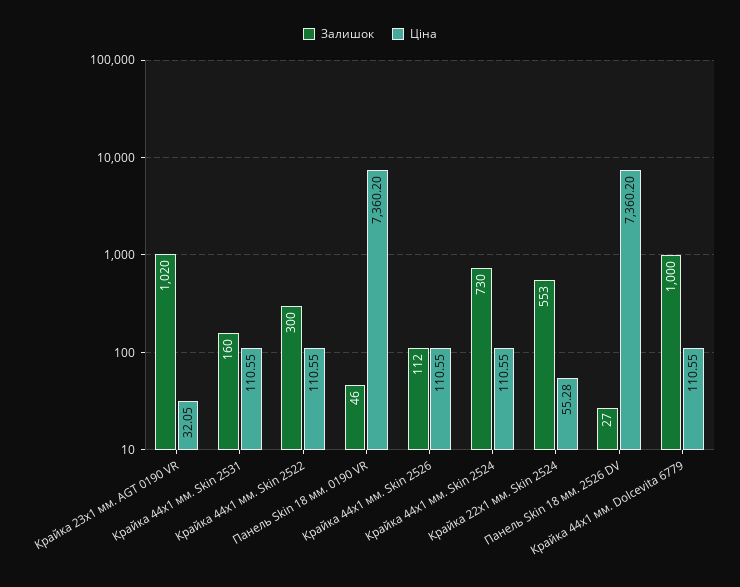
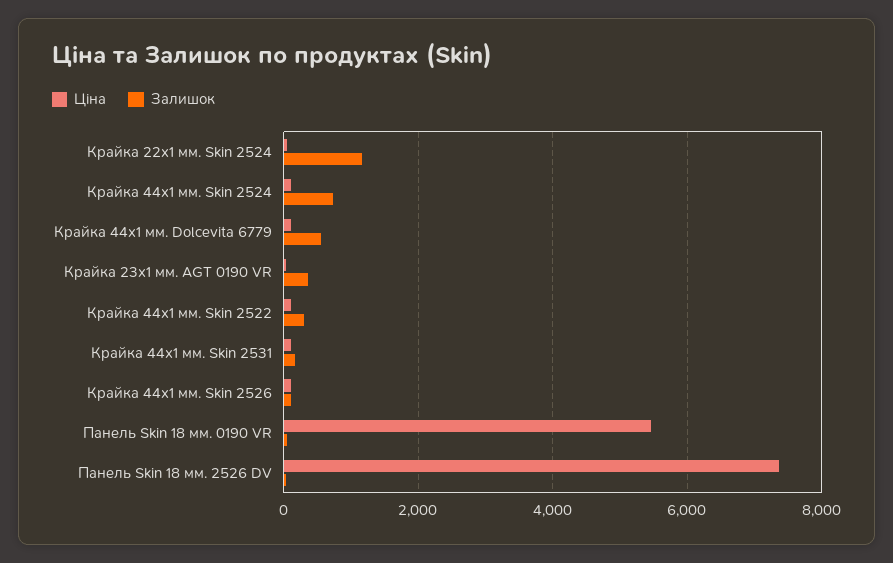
  {
    "Залишок": {
-     "Крайка 23x1 мм. AGT 0190 VR": 1020,
+     "Крайка 23x1 мм. AGT 0190 VR": 400,
      "Крайка 44x1 мм. Skin 2531": 160,
      "Крайка 44x1 мм. Skin 2522": 300,
      "Панель Skin 18 мм. 0190 VR": 46,
      "Крайка 44x1 мм. Skin 2526": 112,
      "Крайка 44x1 мм. Skin 2524": 730,
-     "Крайка 22x1 мм. Skin 2524": 553,
+     "Крайка 22x1 мм. Skin 2524": 1200,
      "Панель Skin 18 мм. 2526 DV": 27,
-     "Крайка 44x1 мм. Dolcevita 6779": 1000
+     "Крайка 44x1 мм. Dolcevita 6779": 600
    },
    "Ціна": {
      "Крайка 23x1 мм. AGT 0190 VR": 32.05,
      "Крайка 44x1 мм. Skin 2531": 110.55,
      "Крайка 44x1 мм. Skin 2522": 110.55,
-     "Панель Skin 18 мм. 0190 VR": 7360.2,
+     "Панель Skin 18 мм. 0190 VR": 5400,
      "Крайка 44x1 мм. Skin 2526": 110.55,
      "Крайка 44x1 мм. Skin 2524": 110.55,
      "Крайка 22x1 мм. Skin 2524": 55.28,
      "Панель Skin 18 мм. 2526 DV": 7360.2,
      "Крайка 44x1 мм. Dolcevita 6779": 110.55
    }
  }

